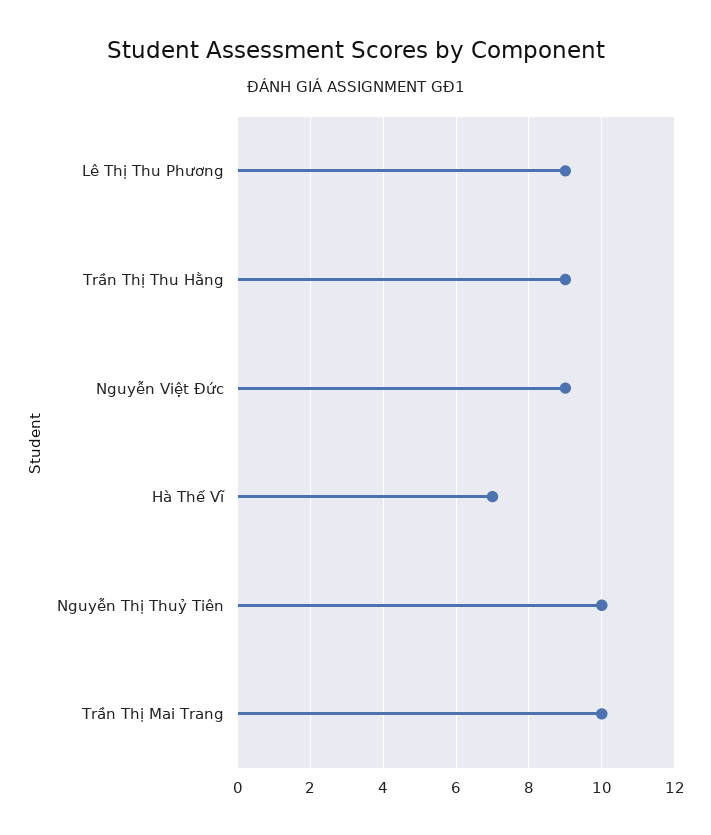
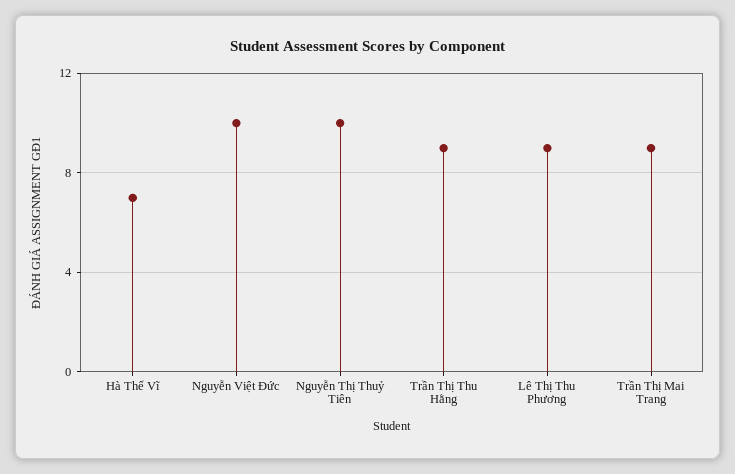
  {
    "Lê Thị Thu Phương": 9,
    "Trần Thị Thu Hằng": 9,
-   "Nguyễn Việt Đức": 9,
+   "Nguyễn Việt Đức": 10,
    "Hà Thế Vĩ": 7,
    "Nguyễn Thị Thuỷ Tiên": 10,
-   "Trần Thị Mai Trang": 10
+   "Trần Thị Mai Trang": 9
  }

